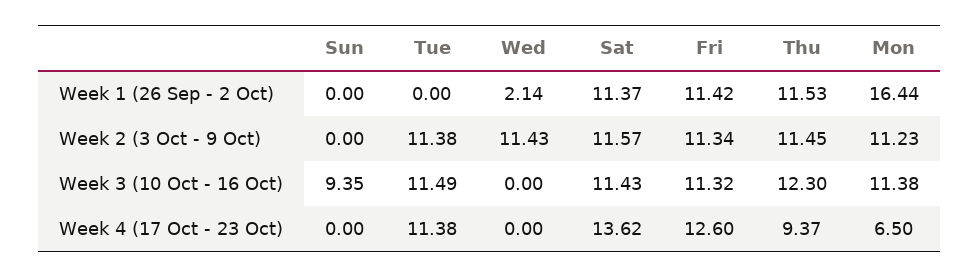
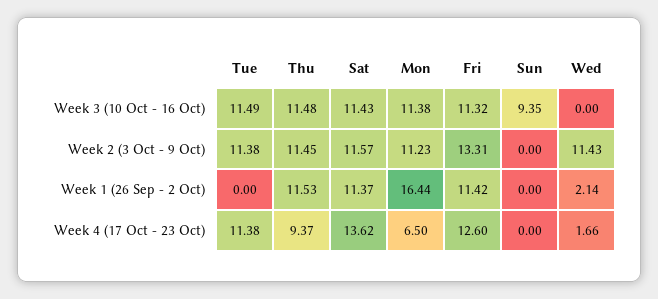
  {
    "Sun": {
      "Week 1 (26 Sep - 2 Oct)": 0,
      "Week 2 (3 Oct - 9 Oct)": 0,
      "Week 3 (10 Oct - 16 Oct)": 9.35,
      "Week 4 (17 Oct - 23 Oct)": 0
    },
    "Tue": {
      "Week 1 (26 Sep - 2 Oct)": 0,
      "Week 2 (3 Oct - 9 Oct)": 11.38,
      "Week 3 (10 Oct - 16 Oct)": 11.49,
      "Week 4 (17 Oct - 23 Oct)": 11.38
    },
    "Wed": {
      "Week 1 (26 Sep - 2 Oct)": 2.14,
      "Week 2 (3 Oct - 9 Oct)": 11.43,
      "Week 3 (10 Oct - 16 Oct)": 0,
-     "Week 4 (17 Oct - 23 Oct)": 0
+     "Week 4 (17 Oct - 23 Oct)": 1.66
    },
    "Sat": {
      "Week 1 (26 Sep - 2 Oct)": 11.37,
      "Week 2 (3 Oct - 9 Oct)": 11.57,
      "Week 3 (10 Oct - 16 Oct)": 11.43,
      "Week 4 (17 Oct - 23 Oct)": 13.62
    },
    "Fri": {
      "Week 1 (26 Sep - 2 Oct)": 11.42,
-     "Week 2 (3 Oct - 9 Oct)": 11.34,
+     "Week 2 (3 Oct - 9 Oct)": 13.31,
      "Week 3 (10 Oct - 16 Oct)": 11.32,
      "Week 4 (17 Oct - 23 Oct)": 12.6
    },
    "Thu": {
      "Week 1 (26 Sep - 2 Oct)": 11.53,
      "Week 2 (3 Oct - 9 Oct)": 11.45,
-     "Week 3 (10 Oct - 16 Oct)": 12.3,
+     "Week 3 (10 Oct - 16 Oct)": 11.48,
      "Week 4 (17 Oct - 23 Oct)": 9.37
    },
    "Mon": {
      "Week 1 (26 Sep - 2 Oct)": 16.44,
      "Week 2 (3 Oct - 9 Oct)": 11.23,
      "Week 3 (10 Oct - 16 Oct)": 11.38,
      "Week 4 (17 Oct - 23 Oct)": 6.5
    }
  }

